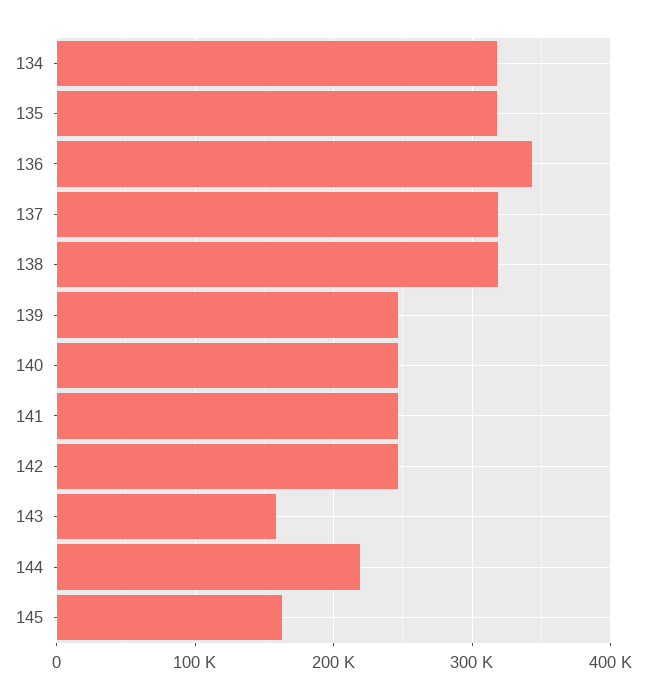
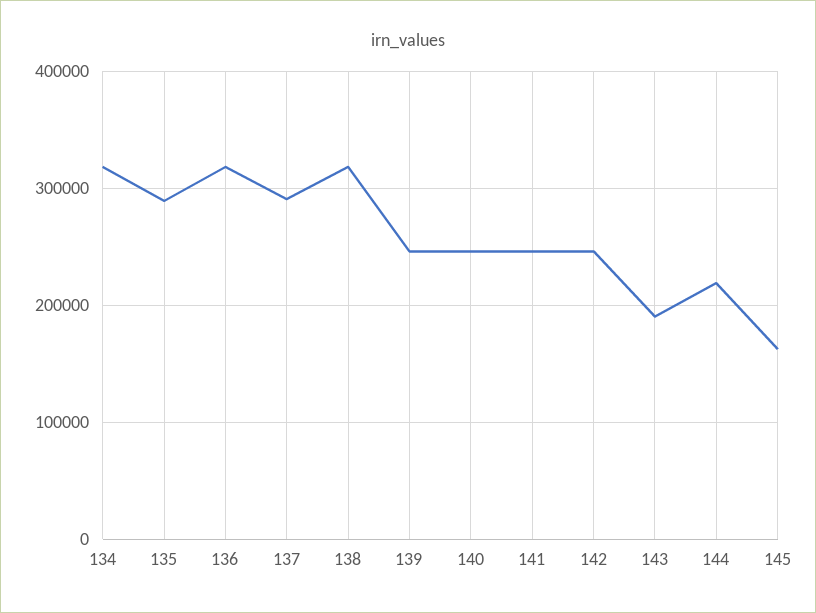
  {
    "134": 320000,
-   "135": 320000,
+   "135": 290000,
-   "136": 340000,
+   "136": 320000,
-   "137": 320000,
+   "137": 290000,
    "138": 320000,
    "139": 250000,
    "140": 250000,
    "141": 250000,
    "142": 250000,
-   "143": 160000,
+   "143": 190000,
    "144": 220000,
    "145": 160000
  }

